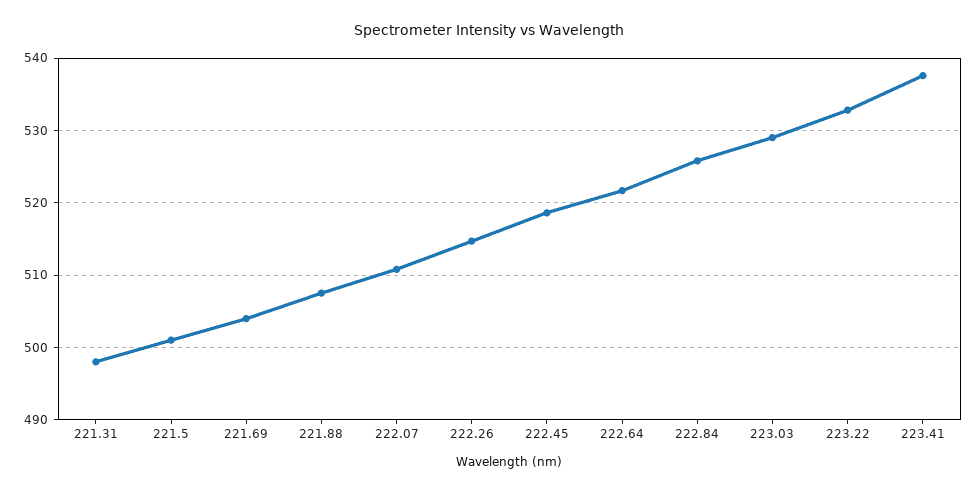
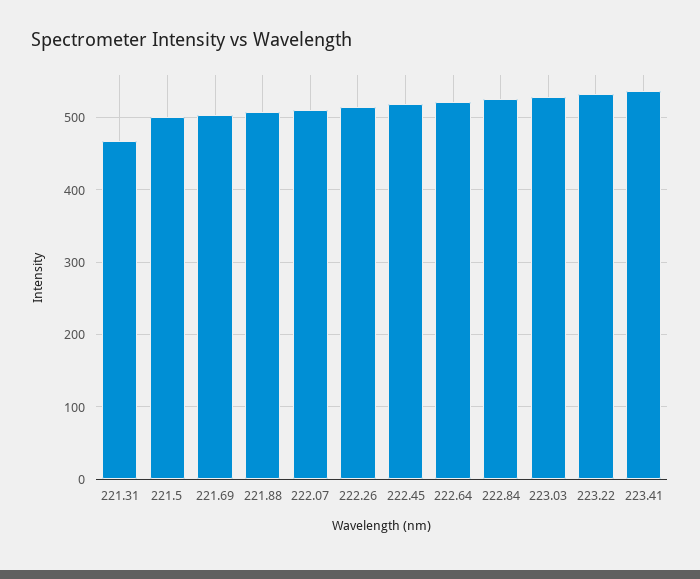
  {
-   "221.31": 498,
+   "221.31": 470,
    "221.5": 501,
    "221.69": 504,
    "221.88": 508,
    "222.07": 511,
    "222.26": 515,
    "222.45": 519,
    "222.64": 522,
    "222.84": 526,
    "223.03": 529,
    "223.22": 533,
    "223.41": 538
  }

